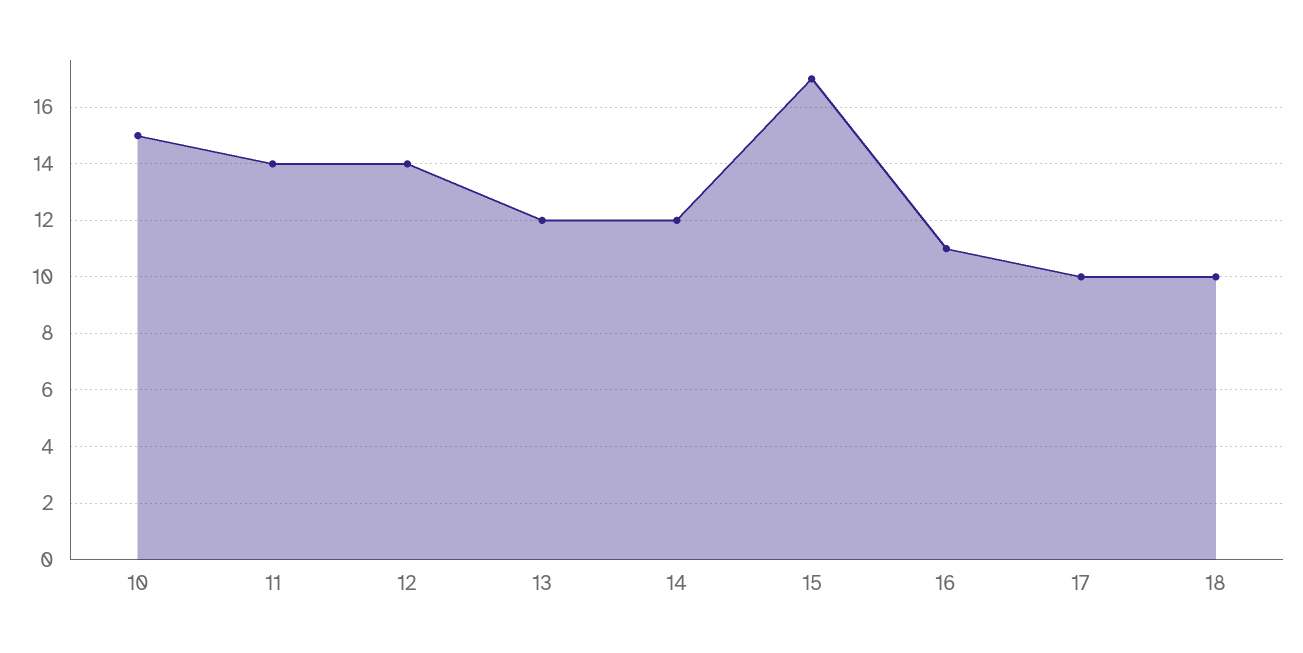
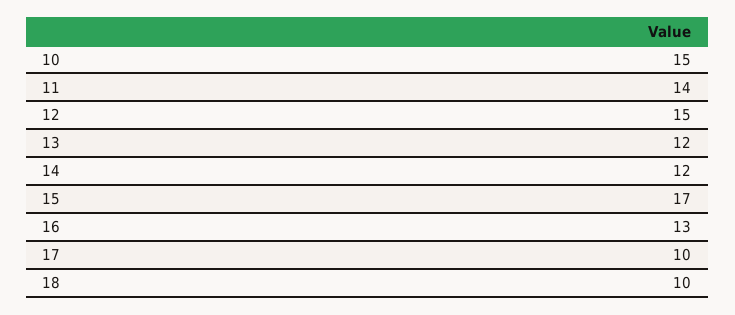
  {
    "10": 15,
    "11": 14,
-   "12": 14,
+   "12": 15,
    "13": 12,
    "14": 12,
    "15": 17,
-   "16": 11,
+   "16": 13,
    "17": 10,
    "18": 10
  }

